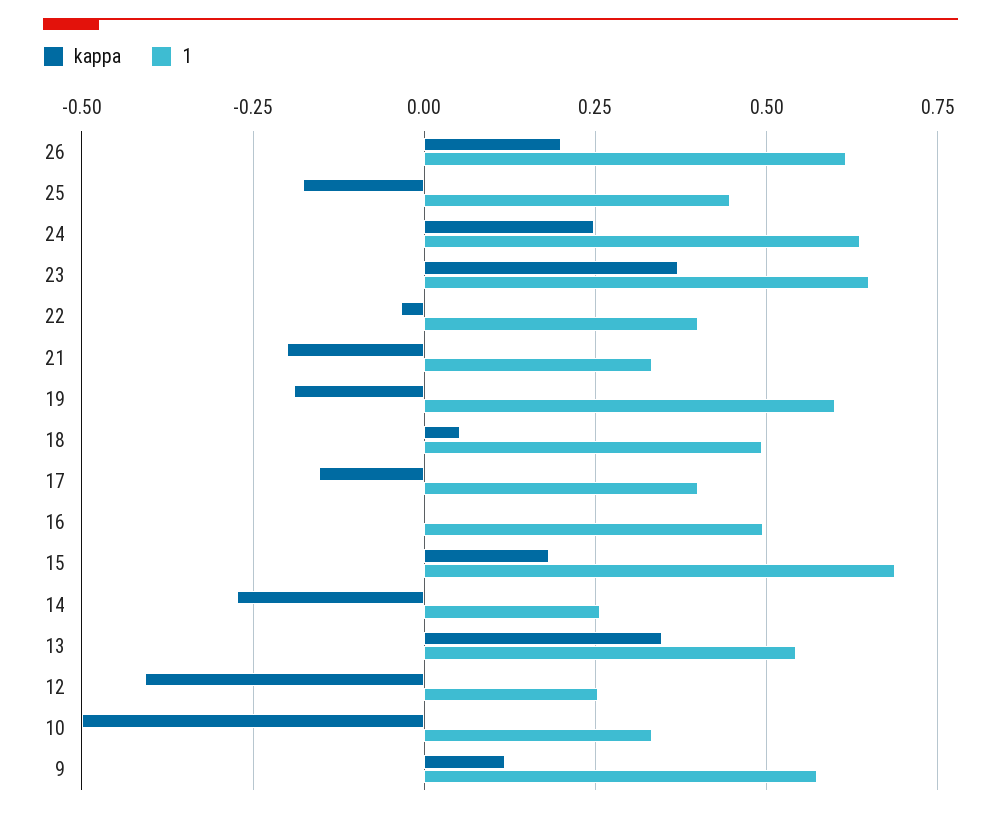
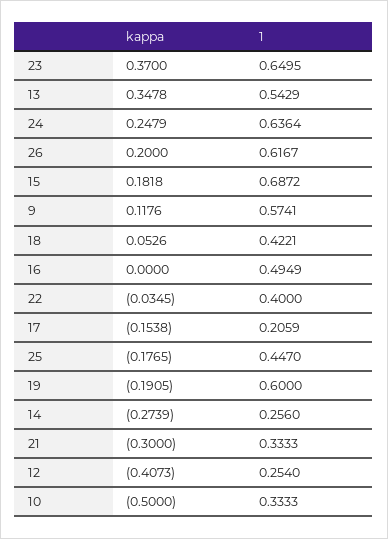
  {
    "kappa": {
      "26": 0.2,
      "25": -0.1765,
      "24": 0.2479,
      "23": 0.37,
      "22": -0.0345,
-     "21": -0.2,
+     "21": -0.3,
      "19": -0.1905,
      "18": 0.0526,
      "17": -0.1538,
      "16": 0,
      "15": 0.1818,
      "14": -0.2739,
      "13": 0.3478,
      "12": -0.4073,
      "10": -0.5,
      "9": 0.1176
    },
    "1": {
      "26": 0.6167,
      "25": 0.447,
      "24": 0.6364,
      "23": 0.6495,
      "22": 0.4,
      "21": 0.3333,
      "19": 0.6,
-     "18": 0.5,
+     "18": 0.4221,
-     "17": 0.4,
+     "17": 0.2059,
      "16": 0.4949,
      "15": 0.6872,
      "14": 0.256,
      "13": 0.5429,
      "12": 0.254,
      "10": 0.3333,
      "9": 0.5741
    }
  }

